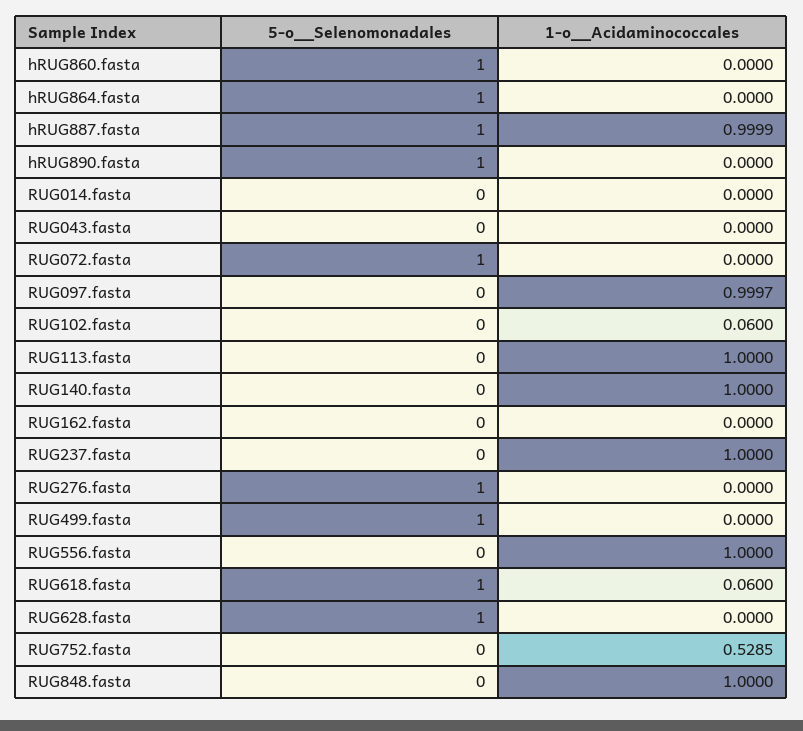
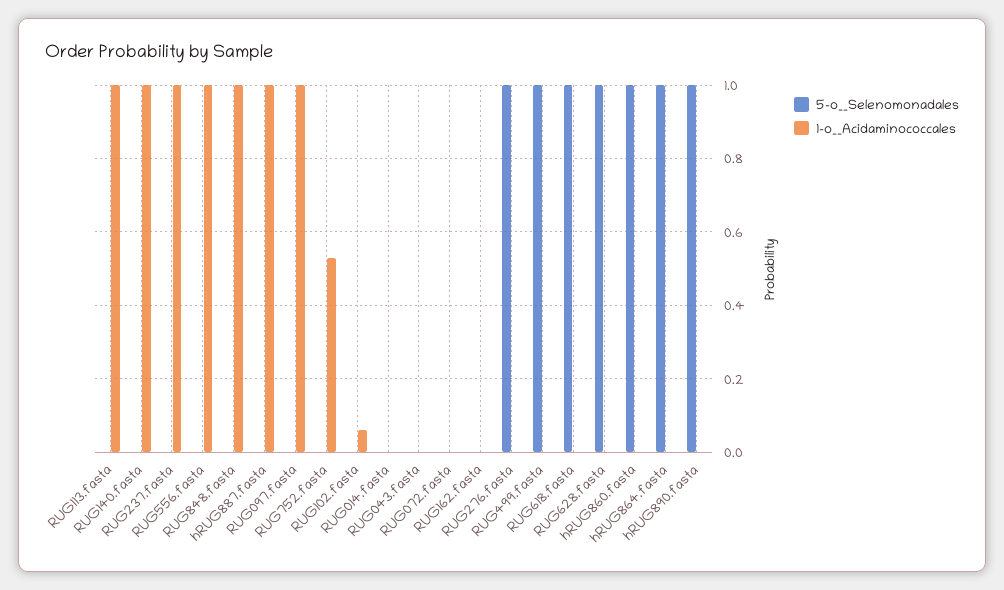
  {
    "5-o__Selenomonadales": {
      "hRUG860.fasta": 1,
      "hRUG864.fasta": 1,
-     "hRUG887.fasta": 1,
+     "hRUG887.fasta": 0,
      "hRUG890.fasta": 1,
      "RUG014.fasta": 0,
      "RUG043.fasta": 0,
-     "RUG072.fasta": 1,
+     "RUG072.fasta": 0,
      "RUG097.fasta": 0,
      "RUG102.fasta": 0,
      "RUG113.fasta": 0,
      "RUG140.fasta": 0,
      "RUG162.fasta": 0,
      "RUG237.fasta": 0,
      "RUG276.fasta": 1,
      "RUG499.fasta": 1,
      "RUG556.fasta": 0,
      "RUG618.fasta": 1,
      "RUG628.fasta": 1,
      "RUG752.fasta": 0,
      "RUG848.fasta": 0
    },
    "1-o__Acidaminococcales": {
      "hRUG860.fasta": 0,
      "hRUG864.fasta": 0,
      "hRUG887.fasta": 0.9999,
      "hRUG890.fasta": 0,
      "RUG014.fasta": 0,
      "RUG043.fasta": 0,
      "RUG072.fasta": 0,
      "RUG097.fasta": 0.9997,
      "RUG102.fasta": 0.06,
      "RUG113.fasta": 1,
      "RUG140.fasta": 1,
      "RUG162.fasta": 0,
      "RUG237.fasta": 1,
      "RUG276.fasta": 0,
      "RUG499.fasta": 0,
      "RUG556.fasta": 1,
-     "RUG618.fasta": 0.06,
+     "RUG618.fasta": 0,
      "RUG628.fasta": 0,
      "RUG752.fasta": 0.5285,
      "RUG848.fasta": 1
    }
  }

